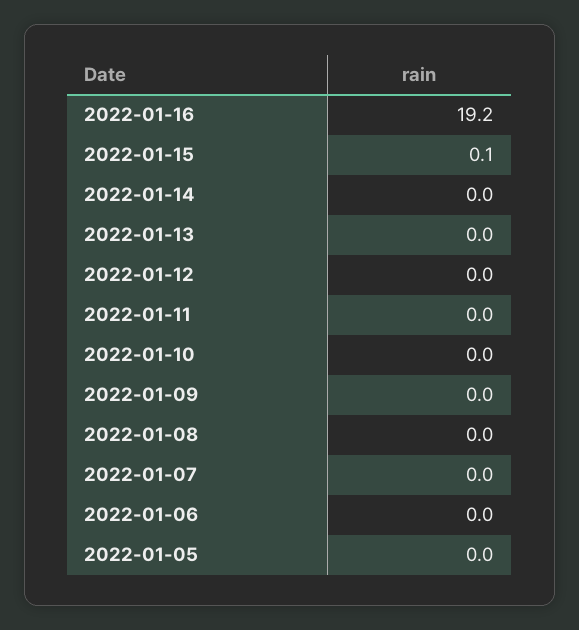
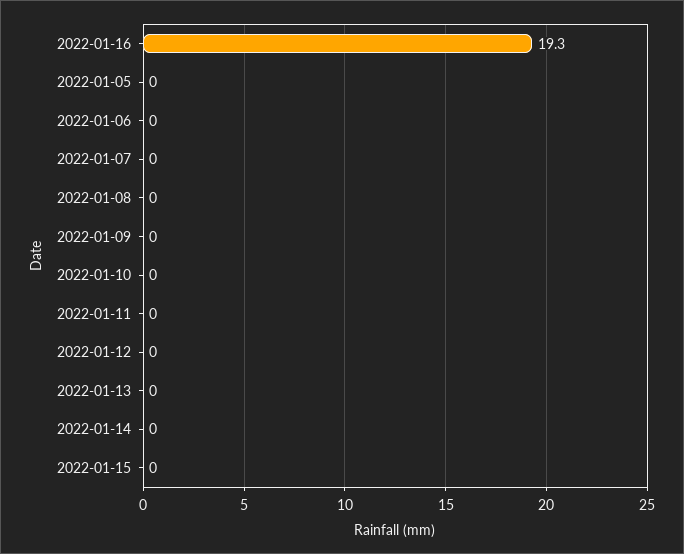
  {
-   "2022-01-16": 19.2,
+   "2022-01-16": 19.3,
-   "2022-01-15": 0.1,
+   "2022-01-15": 0,
    "2022-01-14": 0,
    "2022-01-13": 0,
    "2022-01-12": 0,
    "2022-01-11": 0,
    "2022-01-10": 0,
    "2022-01-09": 0,
    "2022-01-08": 0,
    "2022-01-07": 0,
    "2022-01-06": 0,
    "2022-01-05": 0
  }

